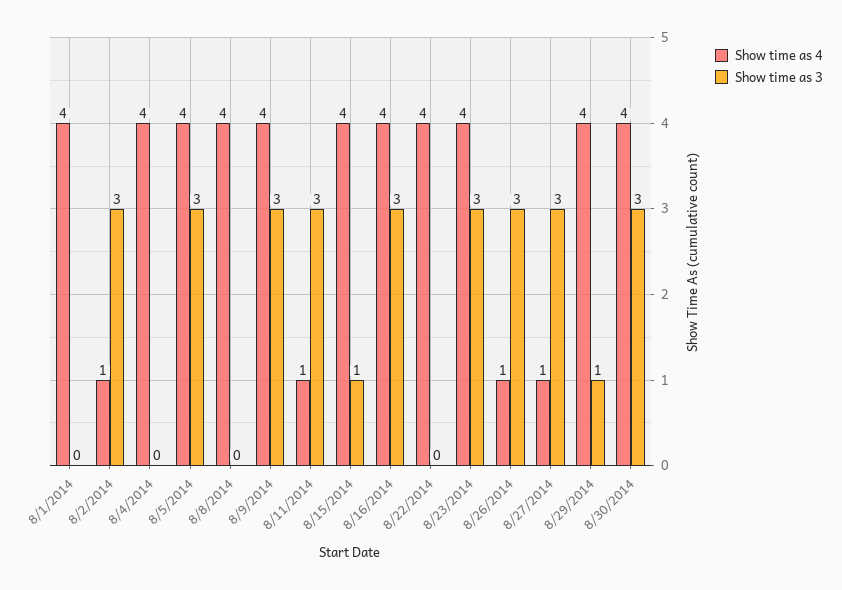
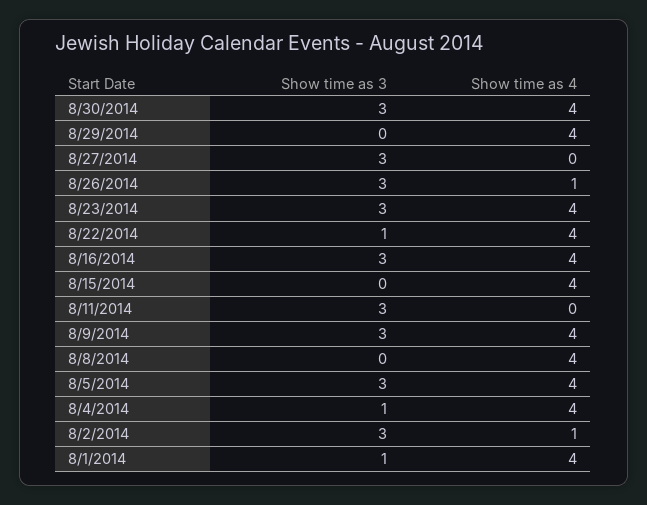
  {
    "Show time as 4": {
      "8/1/2014": 4,
      "8/2/2014": 1,
      "8/4/2014": 4,
      "8/5/2014": 4,
      "8/8/2014": 4,
      "8/9/2014": 4,
-     "8/11/2014": 1,
+     "8/11/2014": 0,
      "8/15/2014": 4,
      "8/16/2014": 4,
      "8/22/2014": 4,
      "8/23/2014": 4,
      "8/26/2014": 1,
-     "8/27/2014": 1,
+     "8/27/2014": 0,
      "8/29/2014": 4,
      "8/30/2014": 4
    },
    "Show time as 3": {
-     "8/1/2014": 0,
+     "8/1/2014": 1,
      "8/2/2014": 3,
-     "8/4/2014": 0,
+     "8/4/2014": 1,
      "8/5/2014": 3,
      "8/8/2014": 0,
      "8/9/2014": 3,
      "8/11/2014": 3,
-     "8/15/2014": 1,
+     "8/15/2014": 0,
      "8/16/2014": 3,
-     "8/22/2014": 0,
+     "8/22/2014": 1,
      "8/23/2014": 3,
      "8/26/2014": 3,
      "8/27/2014": 3,
-     "8/29/2014": 1,
+     "8/29/2014": 0,
      "8/30/2014": 3
    }
  }

